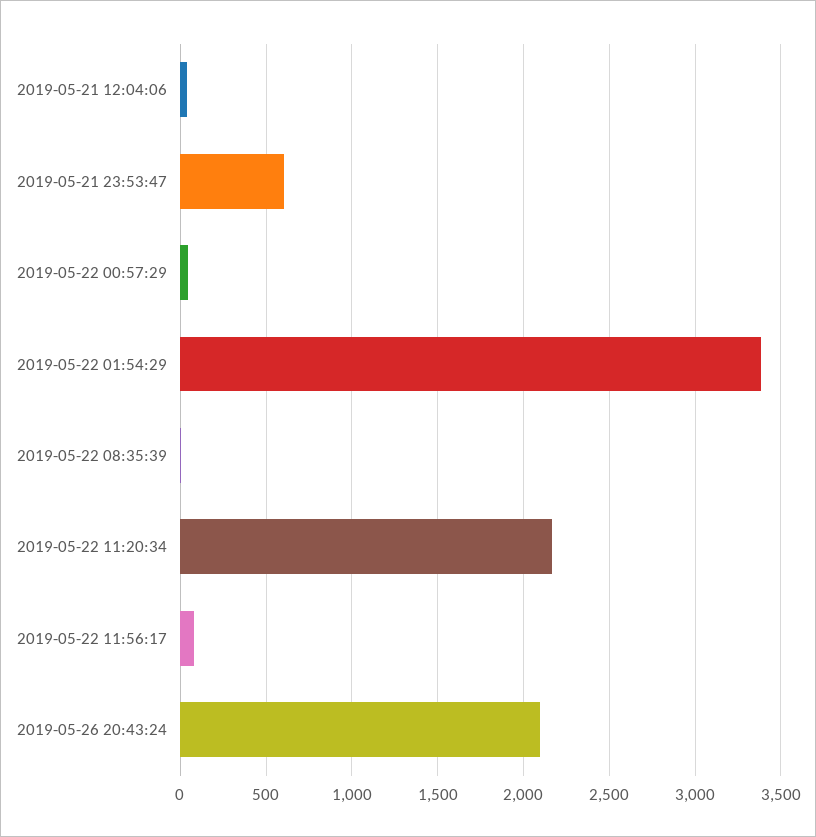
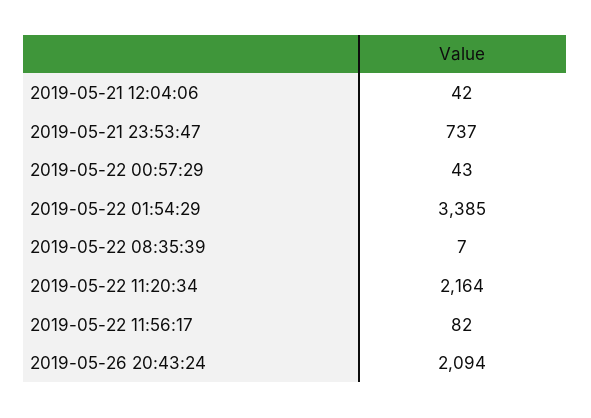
  {
    "2019-05-21 12:04:06": 42,
-   "2019-05-21 23:53:47": 600,
+   "2019-05-21 23:53:47": 737,
    "2019-05-22 00:57:29": 43,
    "2019-05-22 01:54:29": 3385,
    "2019-05-22 08:35:39": 7,
    "2019-05-22 11:20:34": 2164,
    "2019-05-22 11:56:17": 82,
    "2019-05-26 20:43:24": 2094
  }

